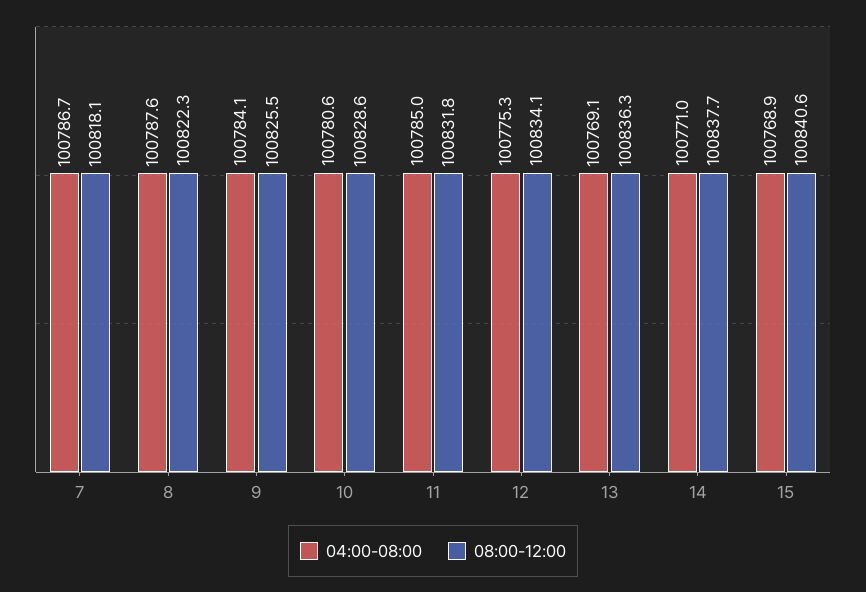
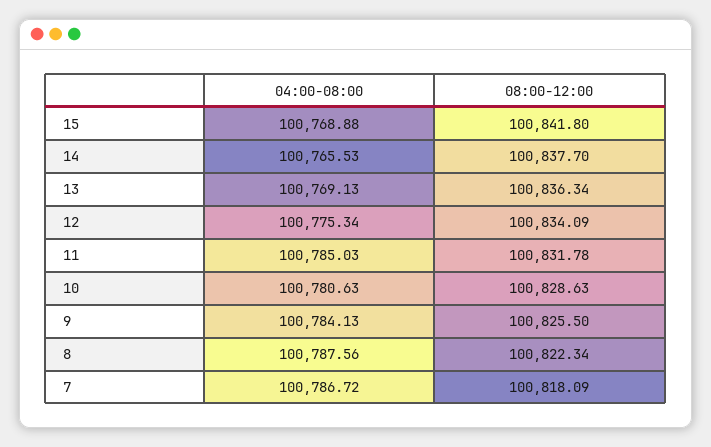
  {
    "04:00-08:00": {
      "7": 100786.72,
      "8": 100787.56,
      "9": 100784.13,
      "10": 100780.63,
      "11": 100785.03,
      "12": 100775.34,
      "13": 100769.13,
-     "14": 100771,
+     "14": 100765.53,
      "15": 100768.88
    },
    "08:00-12:00": {
      "7": 100818.09,
      "8": 100822.34,
      "9": 100825.5,
      "10": 100828.63,
      "11": 100831.78,
      "12": 100834.09,
      "13": 100836.34,
      "14": 100837.7,
-     "15": 100840.6
+     "15": 100841.8
    }
  }

